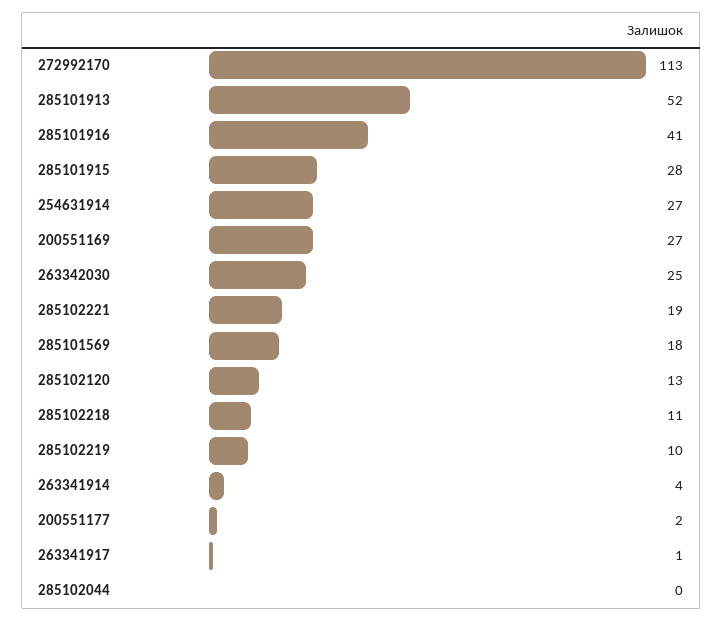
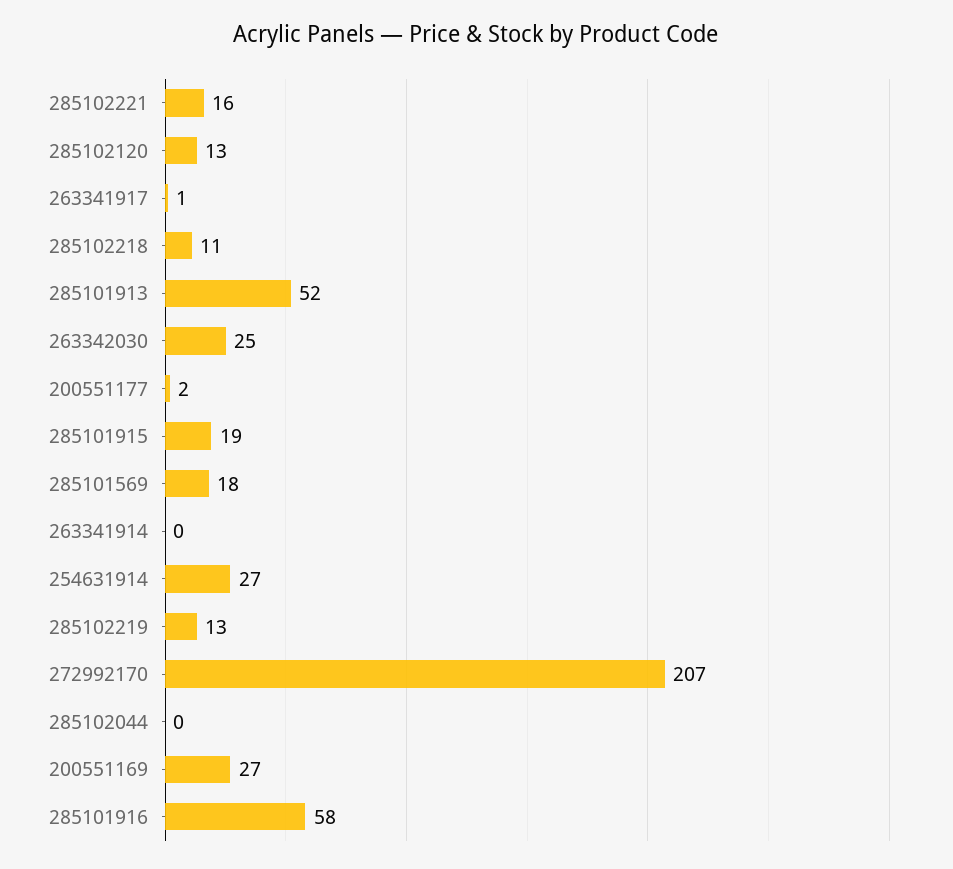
  {
-   "272992170": 113,
+   "272992170": 207,
    "285101913": 52,
-   "285101916": 41,
+   "285101916": 58,
-   "285101915": 28,
+   "285101915": 19,
    "254631914": 27,
    "200551169": 27,
    "263342030": 25,
-   "285102221": 19,
+   "285102221": 16,
    "285101569": 18,
    "285102120": 13,
    "285102218": 11,
-   "285102219": 10,
+   "285102219": 13,
-   "263341914": 4,
+   "263341914": 0,
    "200551177": 2,
    "263341917": 1,
    "285102044": 0
  }

